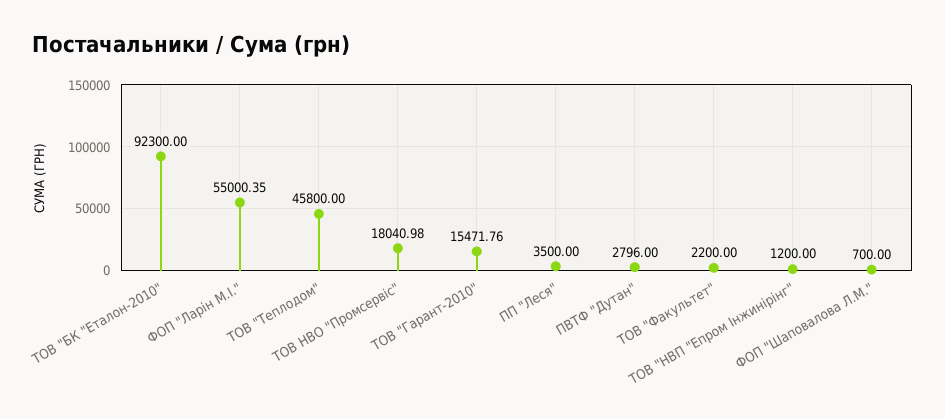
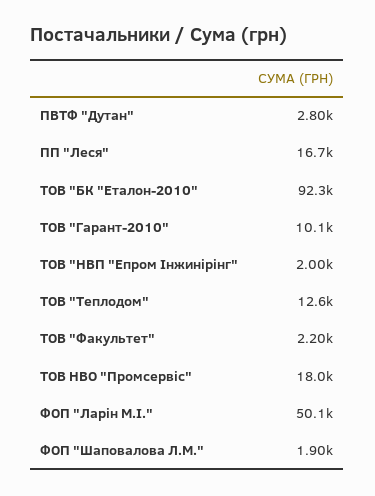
  {
    "ТОВ \"БК \"Еталон-2010\"": 92300,
-   "ФОП \"Ларін М.І.\"": 55000.35,
+   "ФОП \"Ларін М.І.\"": 50100,
-   "ТОВ \"Теплодом\"": 45800,
+   "ТОВ \"Теплодом\"": 12600,
    "ТОВ НВО \"Промсервіс\"": 18040.98,
-   "ТОВ \"Гарант-2010\"": 15471.76,
+   "ТОВ \"Гарант-2010\"": 10100,
-   "ПП \"Леся\"": 3500,
+   "ПП \"Леся\"": 16700,
    "ПВТФ \"Дутан\"": 2796,
    "ТОВ \"Факультет\"": 2200,
-   "ТОВ \"НВП \"Епром Інжинірінг\"": 1200,
+   "ТОВ \"НВП \"Епром Інжинірінг\"": 2000,
-   "ФОП \"Шаповалова Л.М.\"": 700
+   "ФОП \"Шаповалова Л.М.\"": 1900
  }

